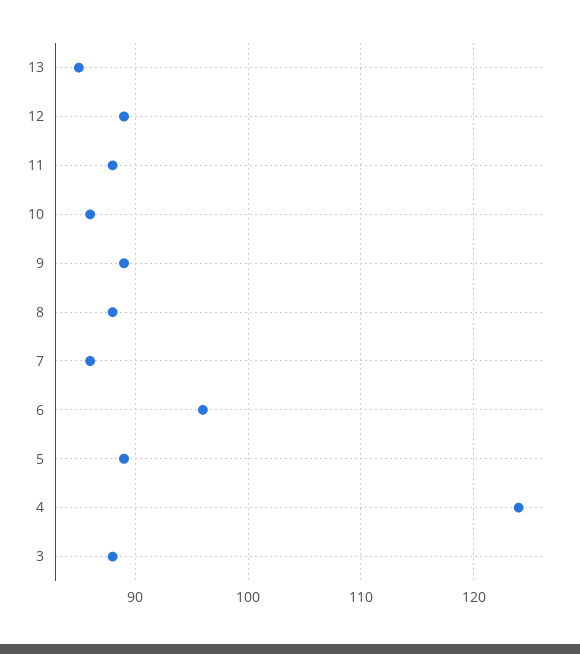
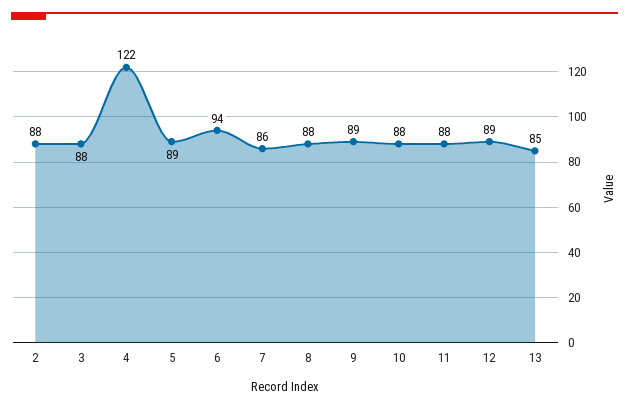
  {
    "13": 85,
    "12": 89,
    "11": 88,
-   "10": 86,
+   "10": 88,
    "9": 89,
    "8": 88,
    "7": 86,
-   "6": 96,
+   "6": 94,
    "5": 89,
-   "4": 124,
+   "4": 122,
-   "3": 88
+   "3": 88,
+   "2": 88
  }

